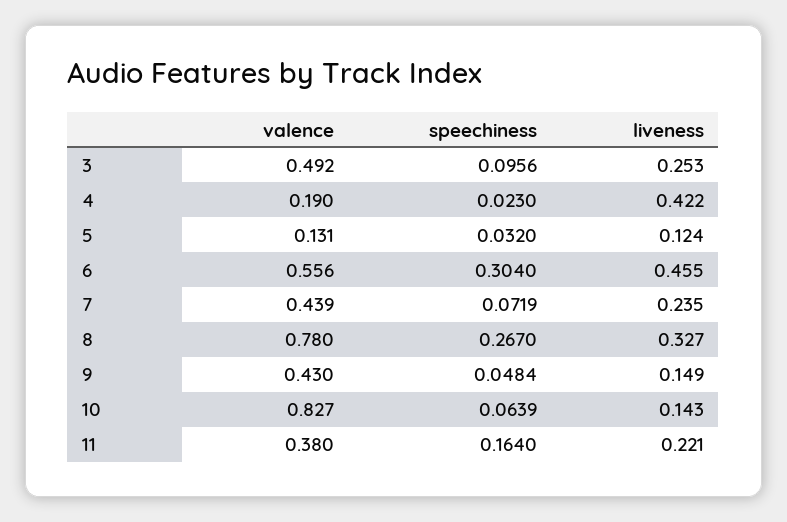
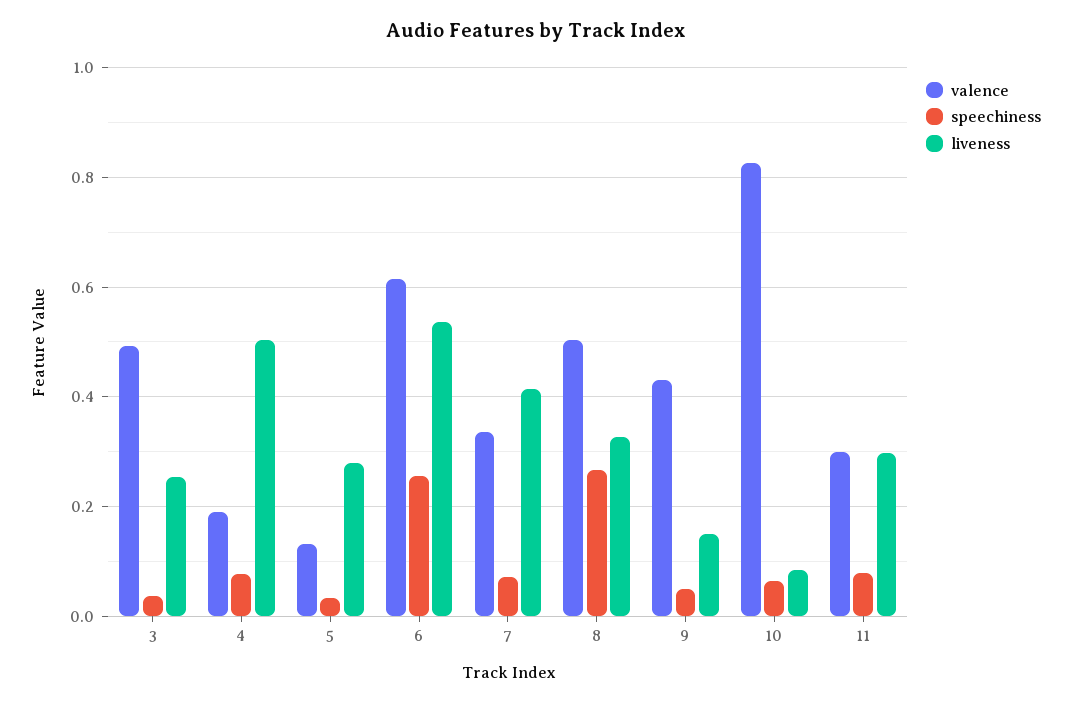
  {
    "valence": {
      "3": 0.492,
      "4": 0.19,
      "5": 0.131,
-     "6": 0.556,
+     "6": 0.62,
-     "7": 0.439,
+     "7": 0.34,
-     "8": 0.78,
+     "8": 0.5,
      "9": 0.43,
      "10": 0.827,
-     "11": 0.38
+     "11": 0.3
    },
    "speechiness": {
-     "3": 0.0956,
+     "3": 0.04,
-     "4": 0.023,
+     "4": 0.08,
      "5": 0.032,
-     "6": 0.304,
+     "6": 0.26,
      "7": 0.0719,
      "8": 0.267,
      "9": 0.0484,
      "10": 0.0639,
-     "11": 0.164
+     "11": 0.08
    },
    "liveness": {
      "3": 0.253,
-     "4": 0.422,
+     "4": 0.5,
-     "5": 0.124,
+     "5": 0.28,
-     "6": 0.455,
+     "6": 0.54,
-     "7": 0.235,
+     "7": 0.42,
      "8": 0.327,
      "9": 0.149,
-     "10": 0.143,
+     "10": 0.08,
-     "11": 0.221
+     "11": 0.3
    }
  }

